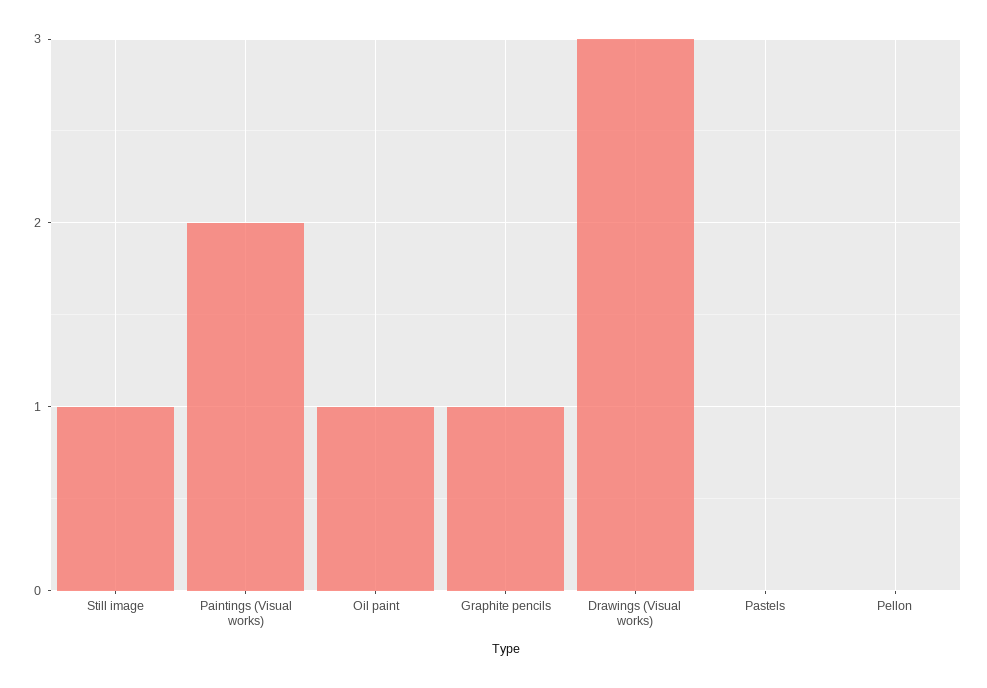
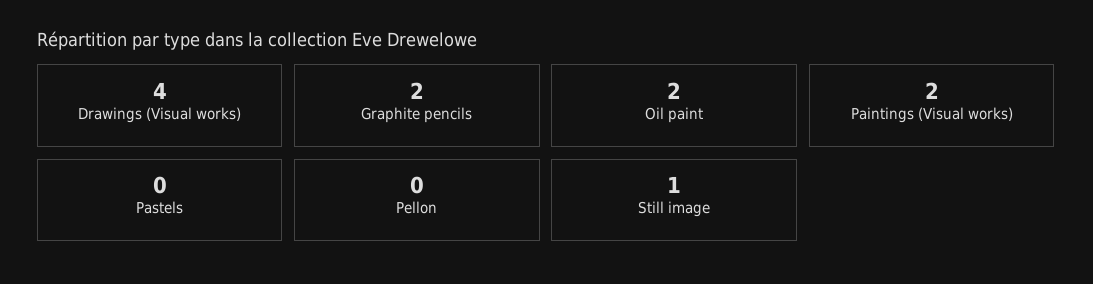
  {
    "Still image": 1,
    "Paintings (Visual works)": 2,
-   "Oil paint": 1,
+   "Oil paint": 2,
-   "Graphite pencils": 1,
+   "Graphite pencils": 2,
-   "Drawings (Visual works)": 3,
+   "Drawings (Visual works)": 4,
    "Pastels": 0,
    "Pellon": 0
  }

